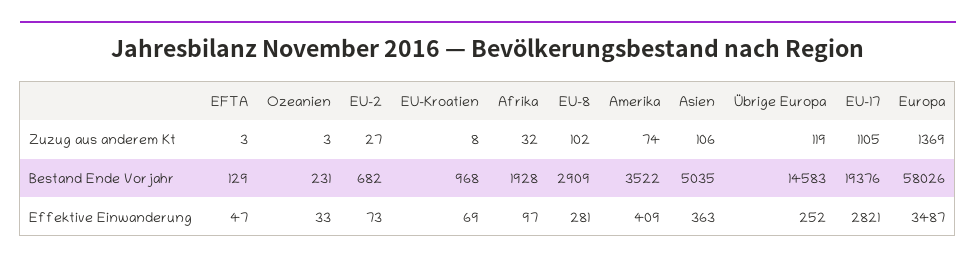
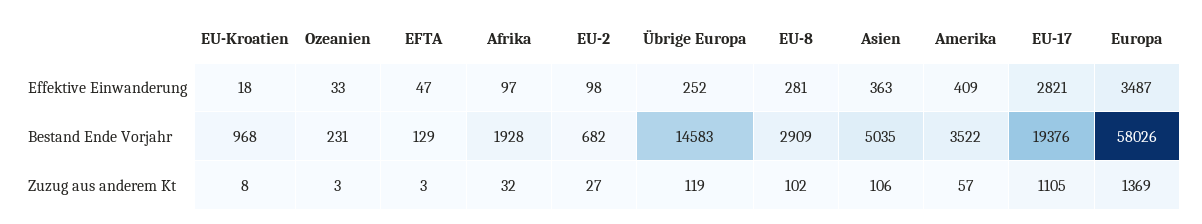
  {
    "EFTA": {
      "Zuzug aus anderem Kt": 3,
      "Bestand Ende Vorjahr": 129,
      "Effektive Einwanderung": 47
    },
    "Ozeanien": {
      "Zuzug aus anderem Kt": 3,
      "Bestand Ende Vorjahr": 231,
      "Effektive Einwanderung": 33
    },
    "EU-2": {
      "Zuzug aus anderem Kt": 27,
      "Bestand Ende Vorjahr": 682,
-     "Effektive Einwanderung": 73
+     "Effektive Einwanderung": 98
    },
    "EU-Kroatien": {
      "Zuzug aus anderem Kt": 8,
      "Bestand Ende Vorjahr": 968,
-     "Effektive Einwanderung": 69
+     "Effektive Einwanderung": 18
    },
    "Afrika": {
      "Zuzug aus anderem Kt": 32,
      "Bestand Ende Vorjahr": 1928,
      "Effektive Einwanderung": 97
    },
    "EU-8": {
      "Zuzug aus anderem Kt": 102,
      "Bestand Ende Vorjahr": 2909,
      "Effektive Einwanderung": 281
    },
    "Amerika": {
-     "Zuzug aus anderem Kt": 74,
+     "Zuzug aus anderem Kt": 57,
      "Bestand Ende Vorjahr": 3522,
      "Effektive Einwanderung": 409
    },
    "Asien": {
      "Zuzug aus anderem Kt": 106,
      "Bestand Ende Vorjahr": 5035,
      "Effektive Einwanderung": 363
    },
    "Übrige Europa": {
      "Zuzug aus anderem Kt": 119,
      "Bestand Ende Vorjahr": 14583,
      "Effektive Einwanderung": 252
    },
    "EU-17": {
      "Zuzug aus anderem Kt": 1105,
      "Bestand Ende Vorjahr": 19376,
      "Effektive Einwanderung": 2821
    },
    "Europa": {
      "Zuzug aus anderem Kt": 1369,
      "Bestand Ende Vorjahr": 58026,
      "Effektive Einwanderung": 3487
    }
  }

